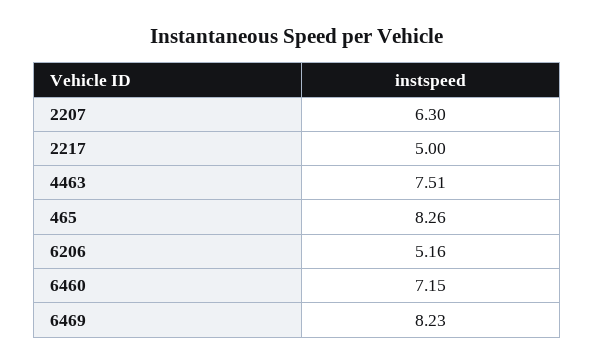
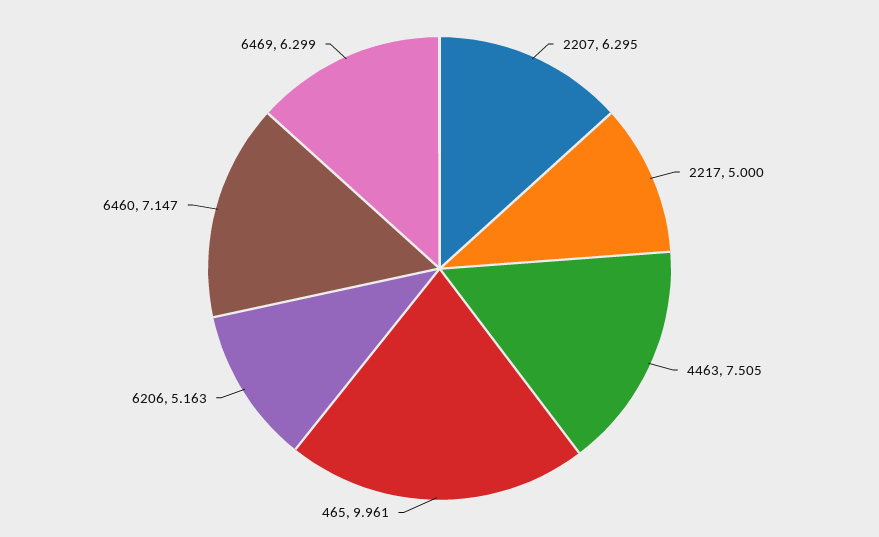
  {
    "2207": 6.295,
    "2217": 5,
    "4463": 7.505,
-   "465": 8.26,
+   "465": 9.961,
    "6206": 5.163,
    "6460": 7.147,
-   "6469": 8.23
+   "6469": 6.299
  }

